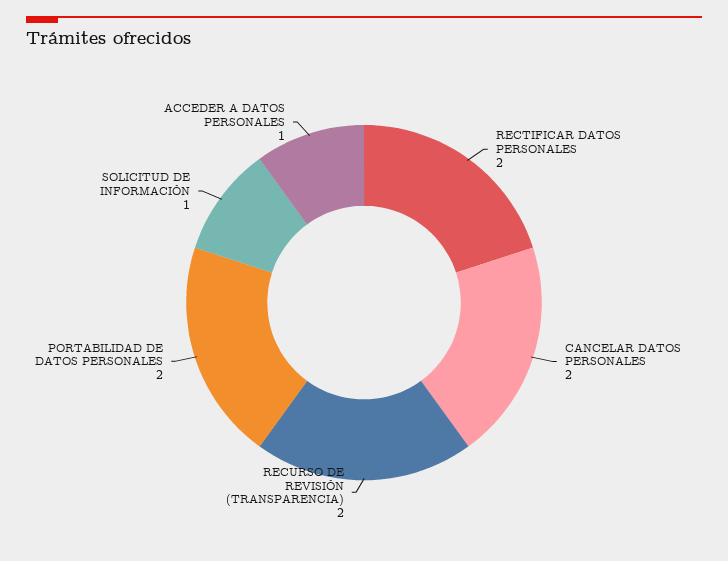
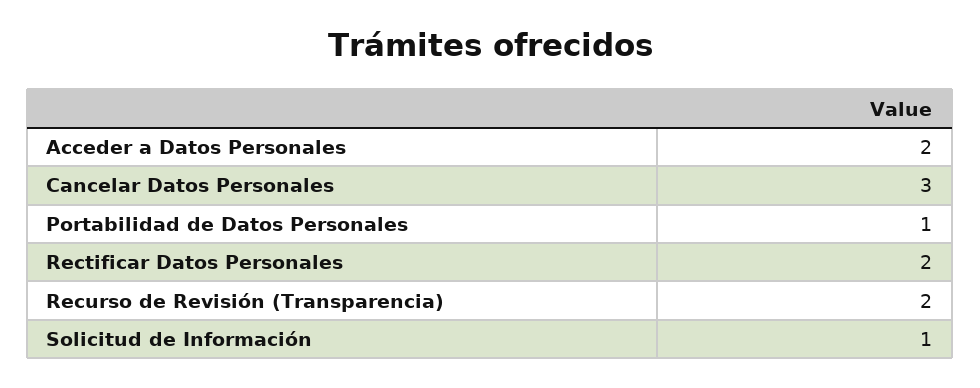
  {
    "RECTIFICAR DATOS PERSONALES": 2,
-   "CANCELAR DATOS PERSONALES": 2,
+   "CANCELAR DATOS PERSONALES": 3,
    "RECURSO DE REVISIÓN (TRANSPARENCIA)": 2,
-   "PORTABILIDAD DE DATOS PERSONALES": 2,
+   "PORTABILIDAD DE DATOS PERSONALES": 1,
    "SOLICITUD DE INFORMACIÓN": 1,
-   "ACCEDER A DATOS PERSONALES": 1
+   "ACCEDER A DATOS PERSONALES": 2
  }

